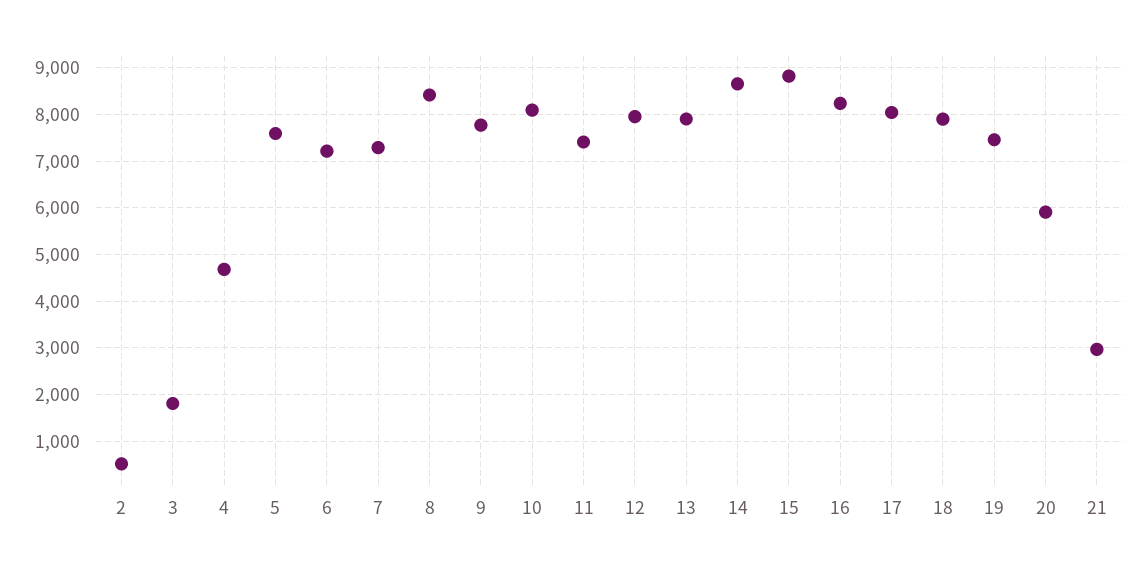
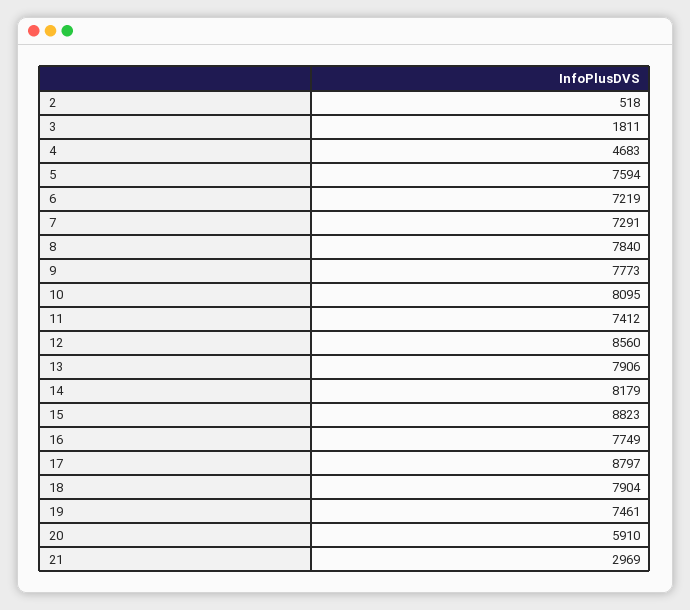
  {
    "2": 518,
    "3": 1811,
    "4": 4683,
    "5": 7594,
    "6": 7219,
    "7": 7291,
-   "8": 8400,
+   "8": 7840,
    "9": 7773,
    "10": 8095,
    "11": 7412,
-   "12": 8000,
+   "12": 8560,
    "13": 7906,
-   "14": 8600,
+   "14": 8179,
    "15": 8823,
-   "16": 8200,
+   "16": 7749,
-   "17": 8000,
+   "17": 8797,
    "18": 7904,
    "19": 7461,
    "20": 5910,
    "21": 2969
  }

